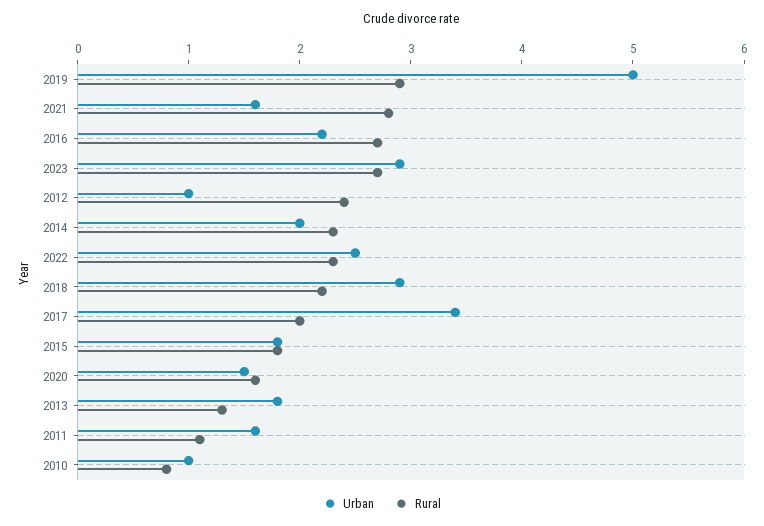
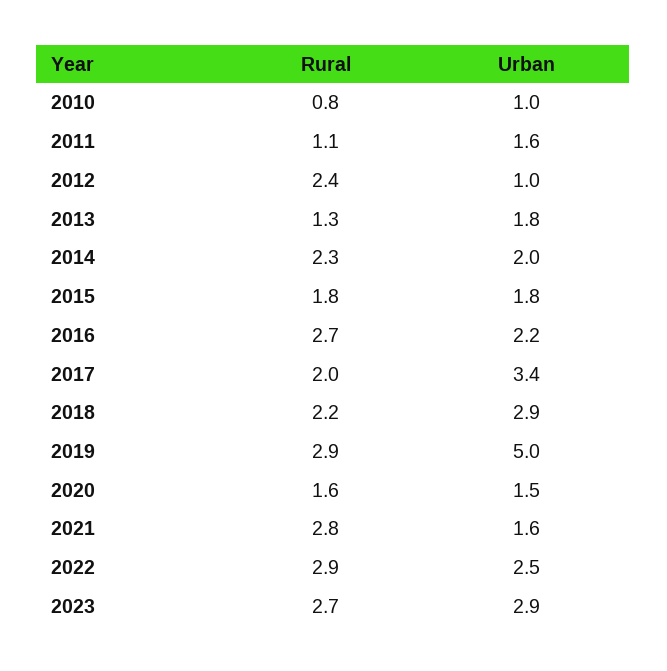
  {
    "Urban": {
      "2019": 5,
      "2021": 1.6,
      "2016": 2.2,
      "2023": 2.9,
      "2012": 1,
      "2014": 2,
      "2022": 2.5,
      "2018": 2.9,
      "2017": 3.4,
      "2015": 1.8,
      "2020": 1.5,
      "2013": 1.8,
      "2011": 1.6,
      "2010": 1
    },
    "Rural": {
      "2019": 2.9,
      "2021": 2.8,
      "2016": 2.7,
      "2023": 2.7,
      "2012": 2.4,
      "2014": 2.3,
-     "2022": 2.3,
+     "2022": 2.9,
      "2018": 2.2,
      "2017": 2,
      "2015": 1.8,
      "2020": 1.6,
      "2013": 1.3,
      "2011": 1.1,
      "2010": 0.8
    }
  }

